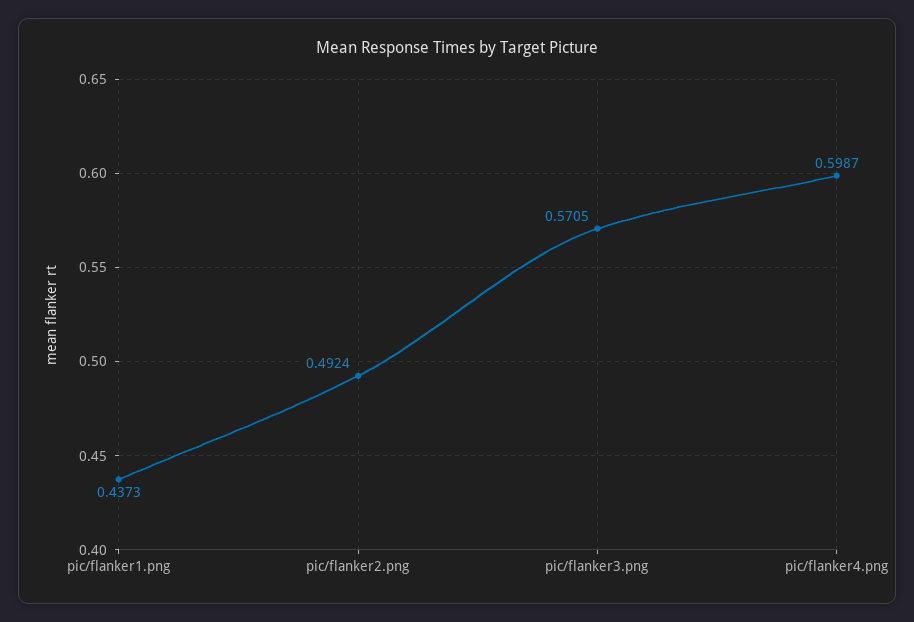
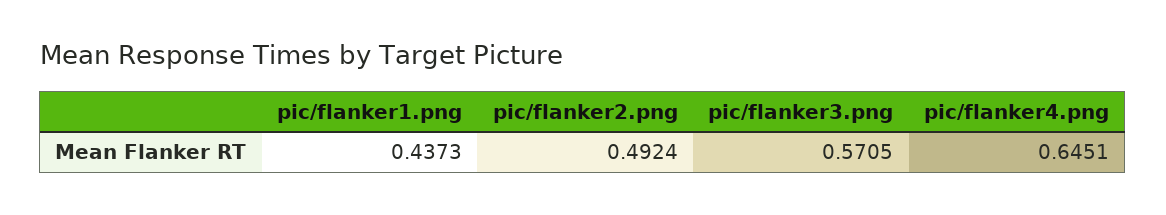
  {
    "pic/flanker1.png": 0.4373,
    "pic/flanker2.png": 0.4924,
    "pic/flanker3.png": 0.5705,
-   "pic/flanker4.png": 0.5987
+   "pic/flanker4.png": 0.6451
  }

